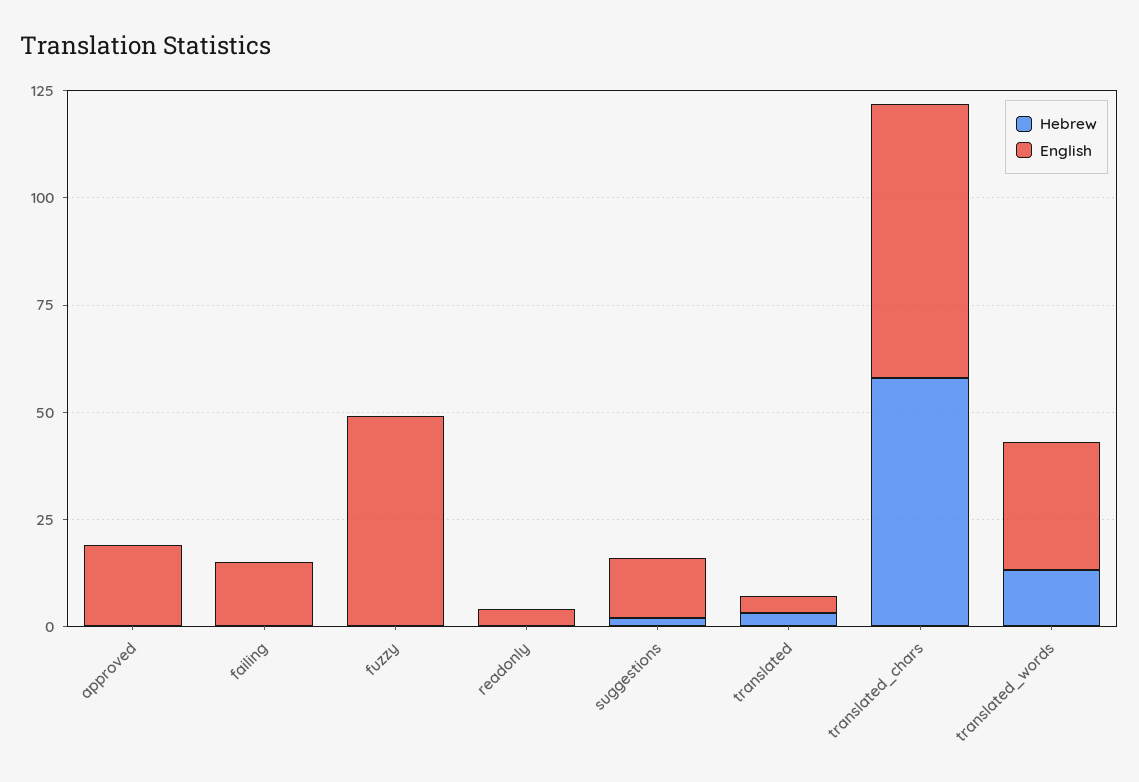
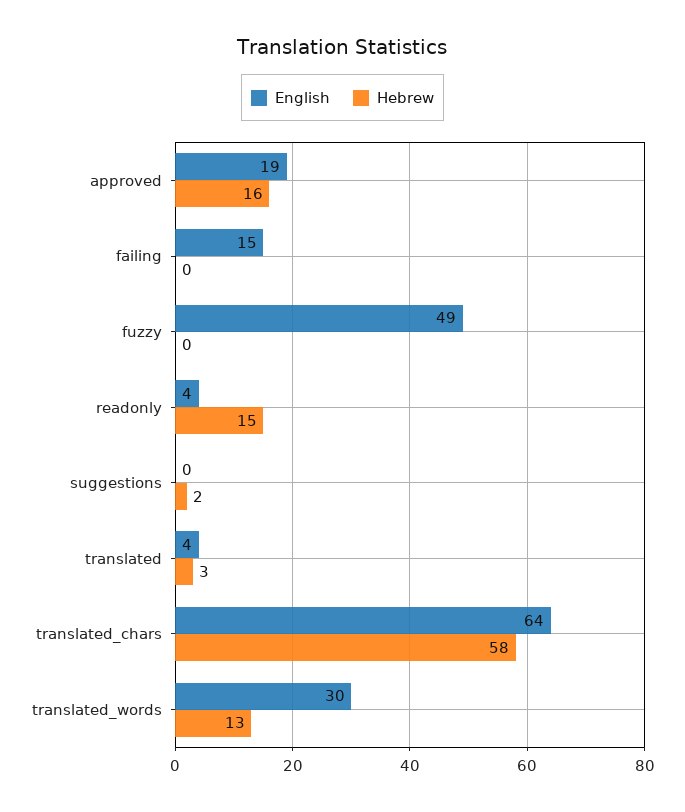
  {
    "Hebrew": {
-     "approved": 0,
+     "approved": 16,
      "failing": 0,
      "fuzzy": 0,
-     "readonly": 0,
+     "readonly": 15,
      "suggestions": 2,
      "translated": 3,
      "translated_chars": 58,
      "translated_words": 13
    },
    "English": {
      "approved": 19,
      "failing": 15,
      "fuzzy": 49,
      "readonly": 4,
-     "suggestions": 15,
+     "suggestions": 0,
      "translated": 4,
      "translated_chars": 64,
      "translated_words": 30
    }
  }

